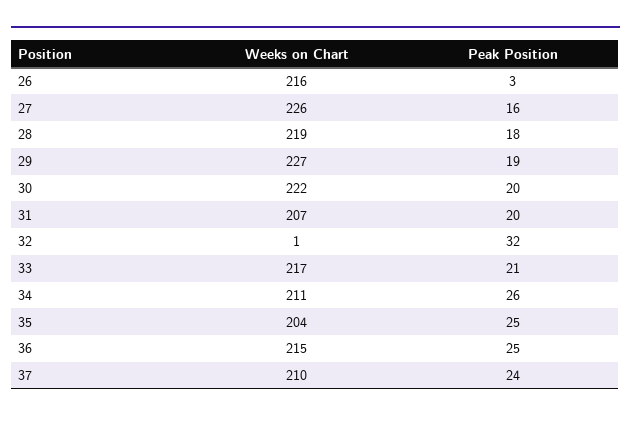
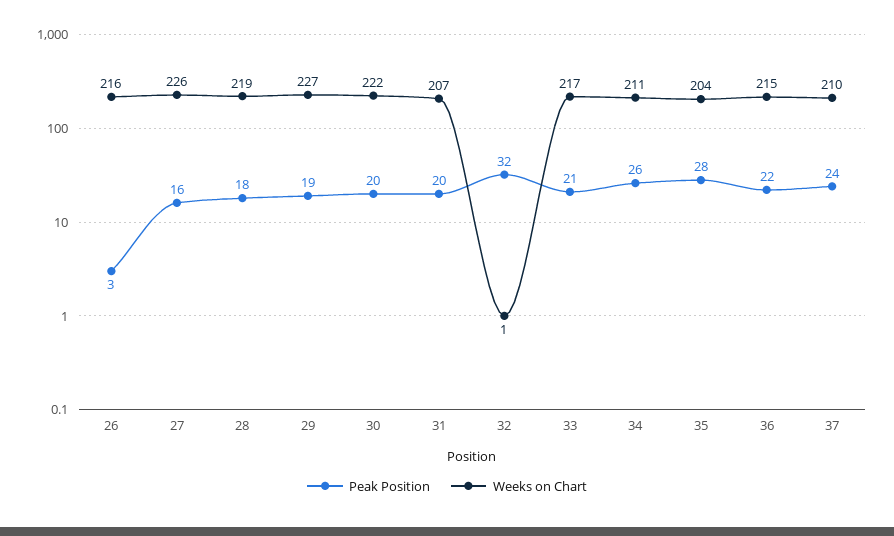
  {
    "Weeks on Chart": {
      "26": 216,
      "27": 226,
      "28": 219,
      "29": 227,
      "30": 222,
      "31": 207,
      "32": 1,
      "33": 217,
      "34": 211,
      "35": 204,
      "36": 215,
      "37": 210
    },
    "Peak Position": {
      "26": 3,
      "27": 16,
      "28": 18,
      "29": 19,
      "30": 20,
      "31": 20,
      "32": 32,
      "33": 21,
      "34": 26,
-     "35": 25,
+     "35": 28,
-     "36": 25,
+     "36": 22,
      "37": 24
    }
  }

